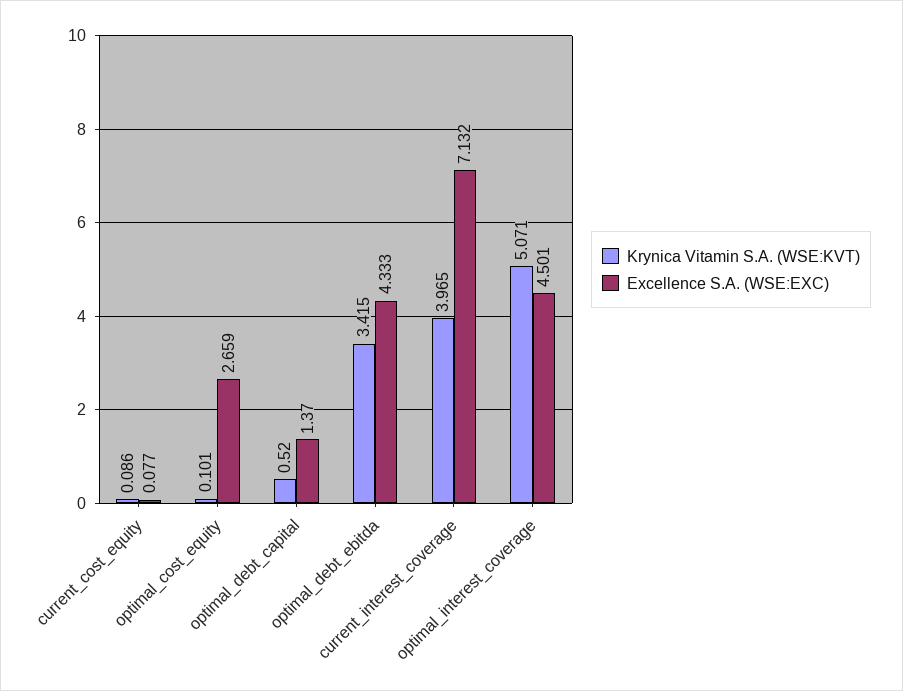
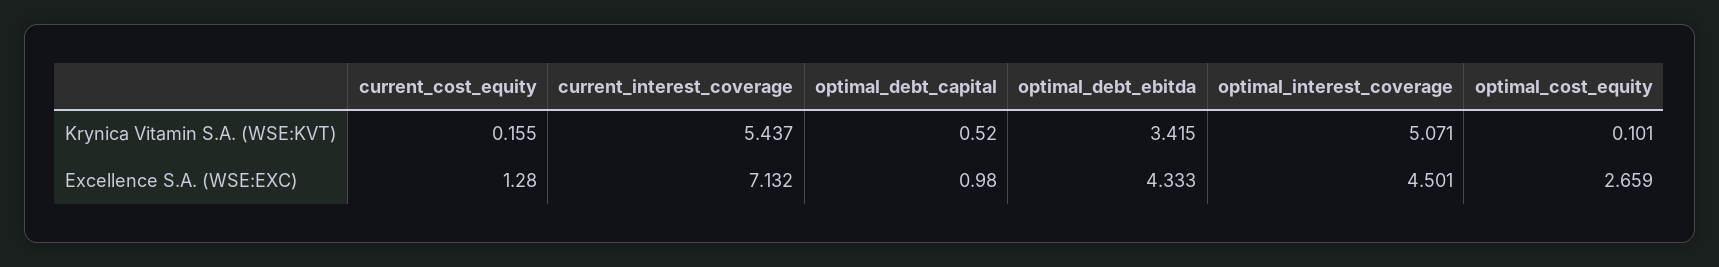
  {
    "Krynica Vitamin S.A. (WSE:KVT)": {
-     "current_cost_equity": 0.086,
+     "current_cost_equity": 0.155,
      "optimal_cost_equity": 0.101,
      "optimal_debt_capital": 0.52,
      "optimal_debt_ebitda": 3.415,
-     "current_interest_coverage": 3.965,
+     "current_interest_coverage": 5.437,
      "optimal_interest_coverage": 5.071
    },
    "Excellence S.A. (WSE:EXC)": {
-     "current_cost_equity": 0.077,
+     "current_cost_equity": 1.28,
      "optimal_cost_equity": 2.659,
-     "optimal_debt_capital": 1.37,
+     "optimal_debt_capital": 0.98,
      "optimal_debt_ebitda": 4.333,
      "current_interest_coverage": 7.132,
      "optimal_interest_coverage": 4.501
    }
  }

